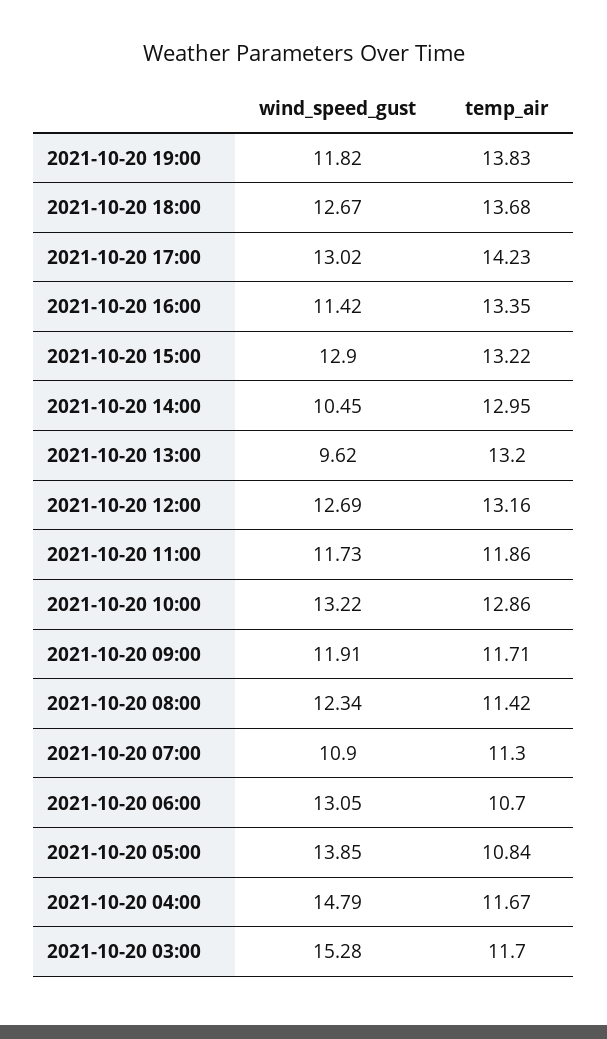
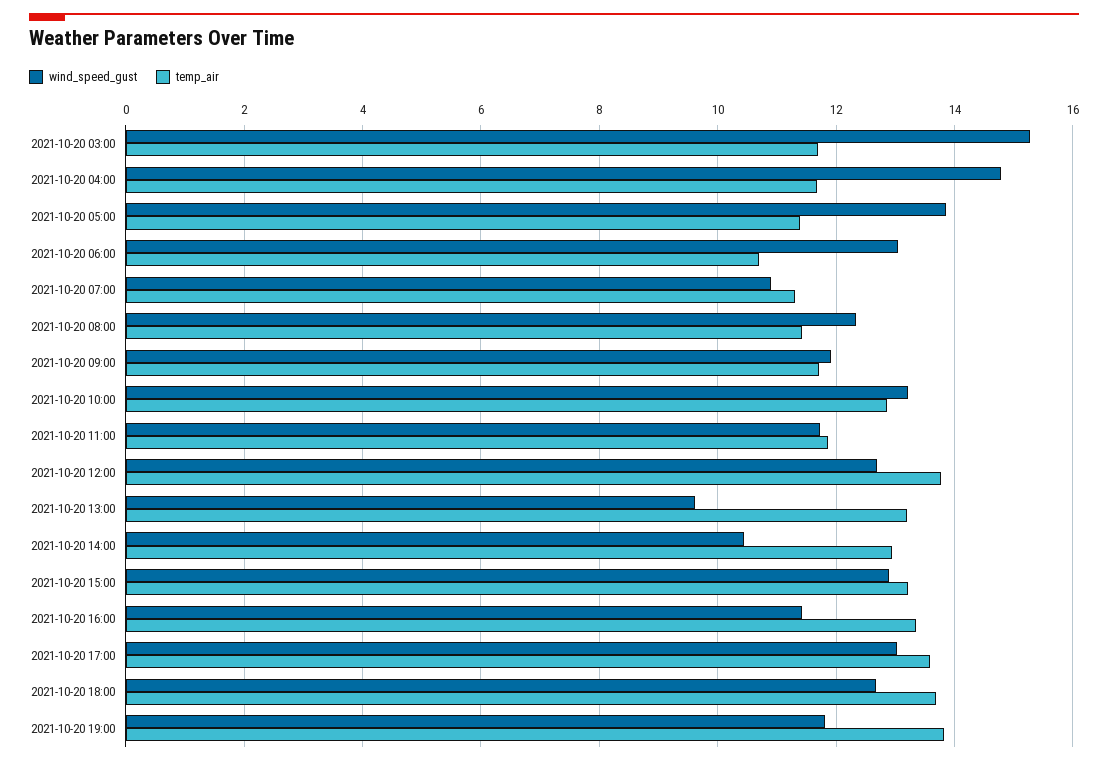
  {
    "wind_speed_gust": {
      "2021-10-20 19:00": 11.82,
      "2021-10-20 18:00": 12.67,
      "2021-10-20 17:00": 13.02,
      "2021-10-20 16:00": 11.42,
      "2021-10-20 15:00": 12.9,
      "2021-10-20 14:00": 10.45,
      "2021-10-20 13:00": 9.62,
      "2021-10-20 12:00": 12.69,
      "2021-10-20 11:00": 11.73,
      "2021-10-20 10:00": 13.22,
      "2021-10-20 09:00": 11.91,
      "2021-10-20 08:00": 12.34,
      "2021-10-20 07:00": 10.9,
      "2021-10-20 06:00": 13.05,
      "2021-10-20 05:00": 13.85,
      "2021-10-20 04:00": 14.79,
      "2021-10-20 03:00": 15.28
    },
    "temp_air": {
      "2021-10-20 19:00": 13.83,
      "2021-10-20 18:00": 13.68,
-     "2021-10-20 17:00": 14.23,
+     "2021-10-20 17:00": 13.6,
      "2021-10-20 16:00": 13.35,
      "2021-10-20 15:00": 13.22,
      "2021-10-20 14:00": 12.95,
      "2021-10-20 13:00": 13.2,
-     "2021-10-20 12:00": 13.16,
+     "2021-10-20 12:00": 13.8,
      "2021-10-20 11:00": 11.86,
      "2021-10-20 10:00": 12.86,
      "2021-10-20 09:00": 11.71,
      "2021-10-20 08:00": 11.42,
      "2021-10-20 07:00": 11.3,
      "2021-10-20 06:00": 10.7,
-     "2021-10-20 05:00": 10.84,
+     "2021-10-20 05:00": 11.4,
      "2021-10-20 04:00": 11.67,
      "2021-10-20 03:00": 11.7
    }
  }

